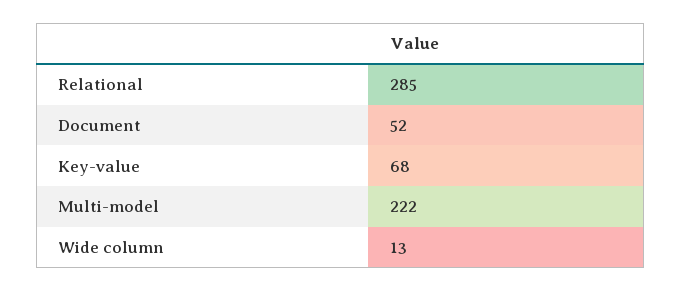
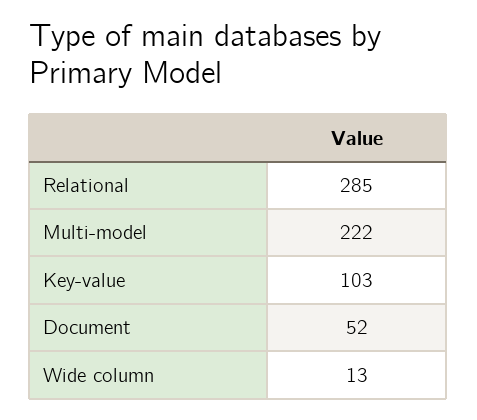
  {
    "Relational": 285,
    "Document": 52,
-   "Key-value": 68,
+   "Key-value": 103,
    "Multi-model": 222,
    "Wide column": 13
  }

